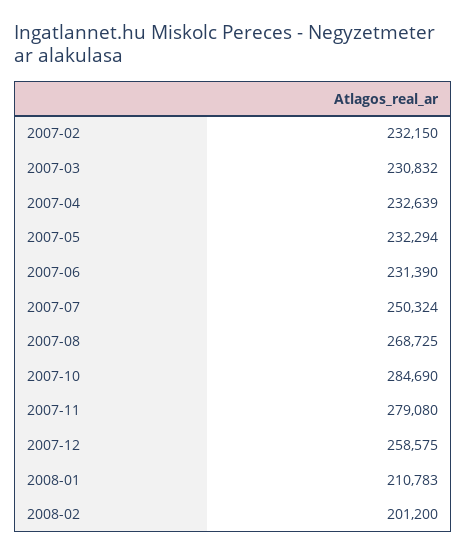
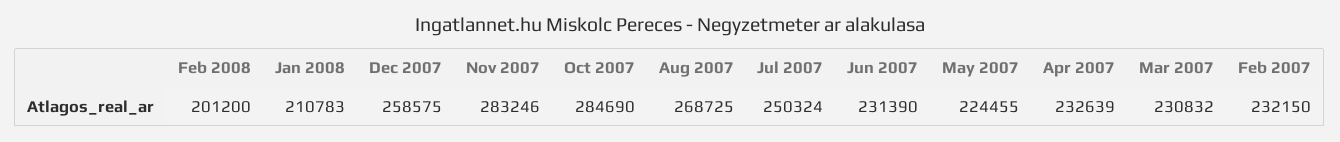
  {
    "2007-02": 232150,
    "2007-03": 230832,
    "2007-04": 232639,
-   "2007-05": 232294,
+   "2007-05": 224455,
    "2007-06": 231390,
    "2007-07": 250324,
    "2007-08": 268725,
    "2007-10": 284690,
-   "2007-11": 279080,
+   "2007-11": 283246,
    "2007-12": 258575,
    "2008-01": 210783,
    "2008-02": 201200
  }

